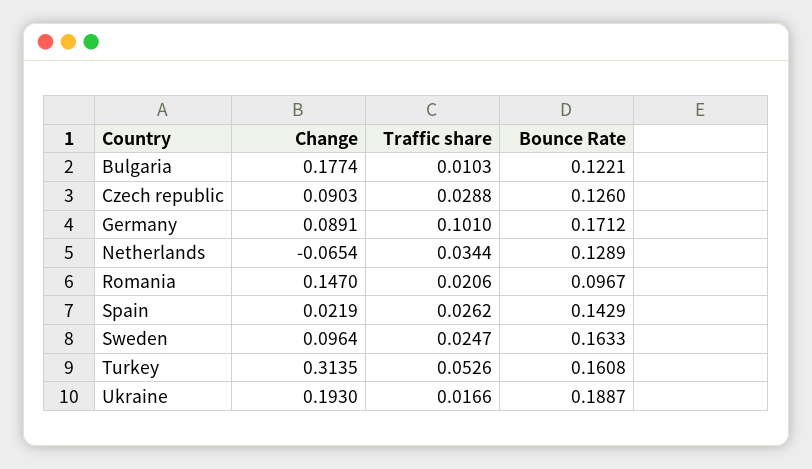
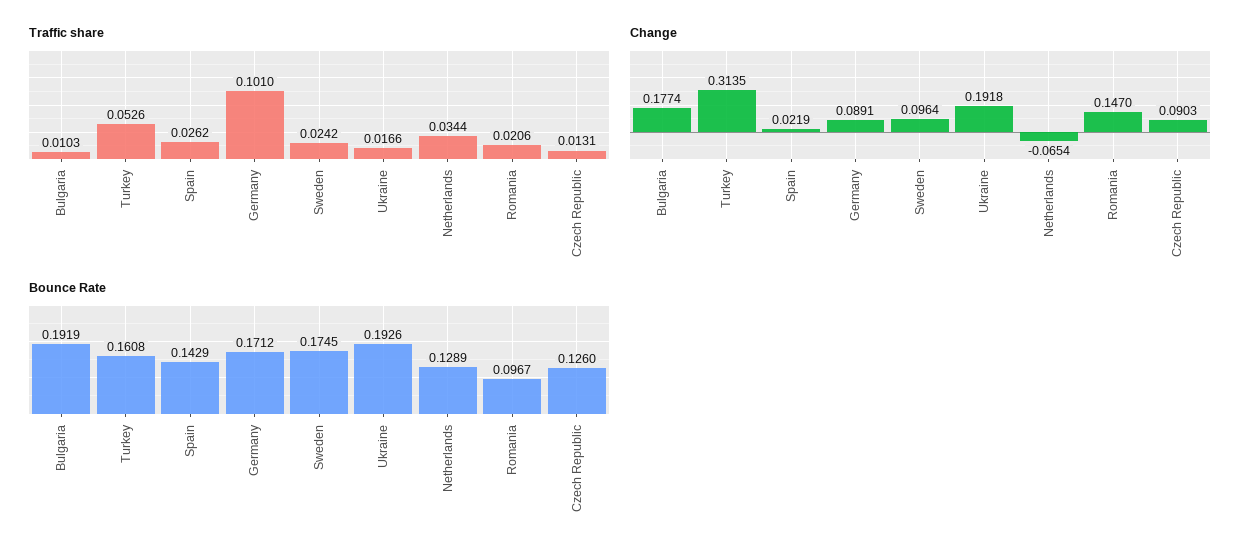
  {
    "Change": {
      "Bulgaria": 0.1774,
      "Czech republic": 0.0903,
      "Germany": 0.0891,
      "Netherlands": -0.0654,
      "Romania": 0.147,
      "Spain": 0.0219,
      "Sweden": 0.0964,
      "Turkey": 0.3135,
-     "Ukraine": 0.193
+     "Ukraine": 0.1918
    },
    "Traffic share": {
      "Bulgaria": 0.0103,
-     "Czech republic": 0.0288,
+     "Czech republic": 0.0131,
      "Germany": 0.101,
      "Netherlands": 0.0344,
      "Romania": 0.0206,
      "Spain": 0.0262,
-     "Sweden": 0.0247,
+     "Sweden": 0.0242,
      "Turkey": 0.0526,
      "Ukraine": 0.0166
    },
    "Bounce Rate": {
-     "Bulgaria": 0.1221,
+     "Bulgaria": 0.1919,
      "Czech republic": 0.126,
      "Germany": 0.1712,
      "Netherlands": 0.1289,
      "Romania": 0.0967,
      "Spain": 0.1429,
-     "Sweden": 0.1633,
+     "Sweden": 0.1745,
      "Turkey": 0.1608,
-     "Ukraine": 0.1887
+     "Ukraine": 0.1926
    }
  }

